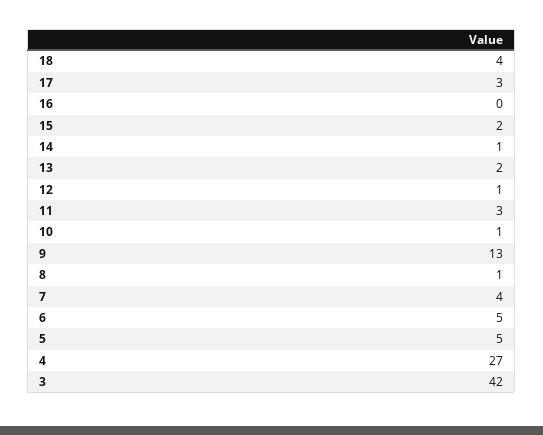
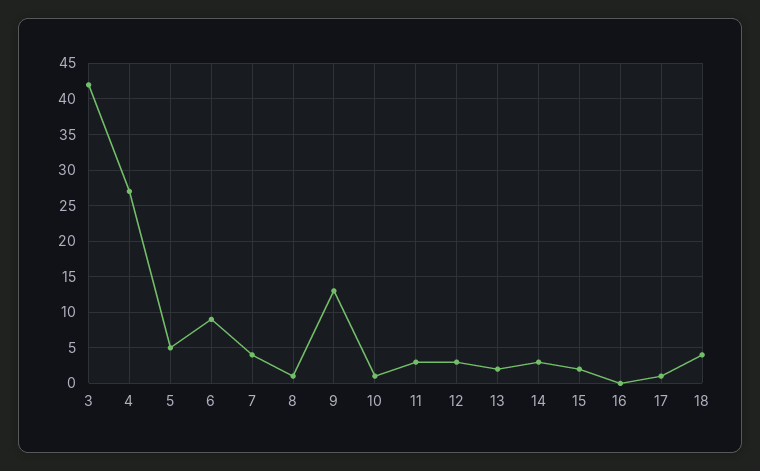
  {
    "18": 4,
-   "17": 3,
+   "17": 1,
    "16": 0,
    "15": 2,
-   "14": 1,
+   "14": 3,
    "13": 2,
-   "12": 1,
+   "12": 3,
    "11": 3,
    "10": 1,
    "9": 13,
    "8": 1,
    "7": 4,
-   "6": 5,
+   "6": 9,
    "5": 5,
    "4": 27,
    "3": 42
  }

